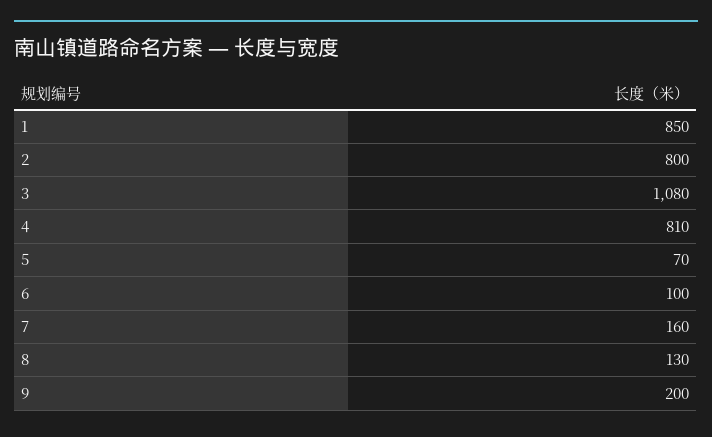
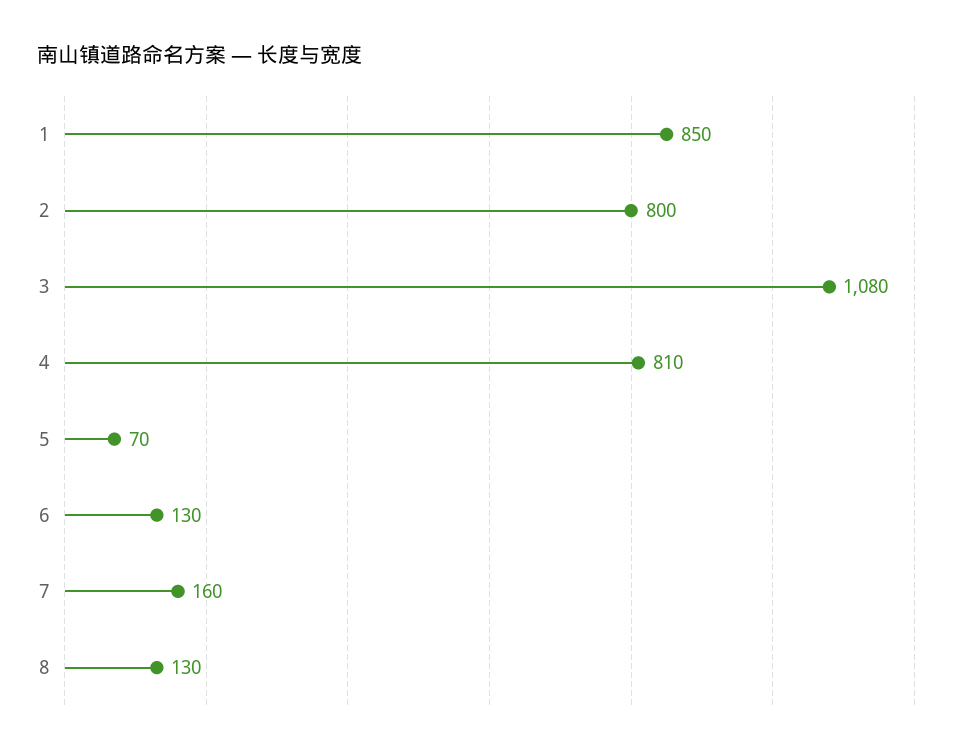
  {
    "1": 850,
    "2": 800,
    "3": 1080,
    "4": 810,
    "5": 70,
-   "6": 100,
+   "6": 130,
    "7": 160,
-   "8": 130,
+   "8": 130
-   "9": 200
  }

